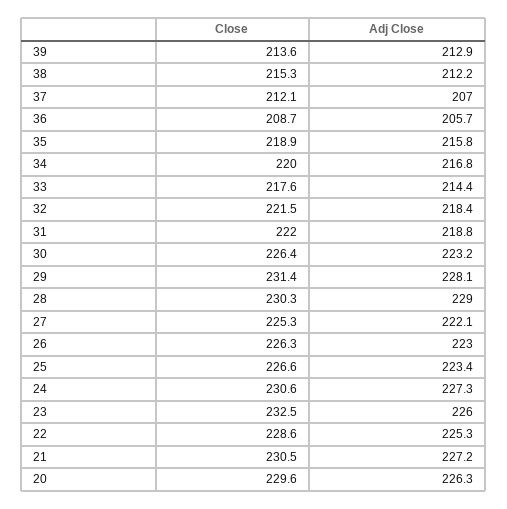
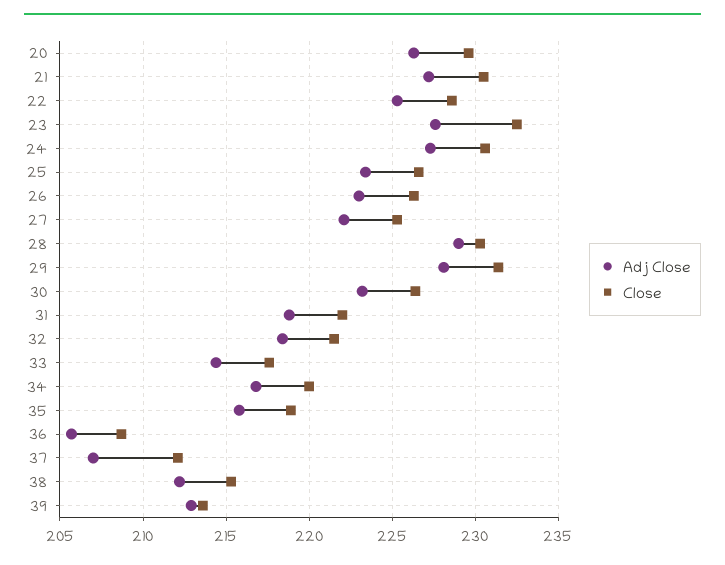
  {
    "Close": {
      "39": 213.6,
      "38": 215.3,
      "37": 212.1,
      "36": 208.7,
      "35": 218.9,
      "34": 220,
      "33": 217.6,
      "32": 221.5,
      "31": 222,
      "30": 226.4,
      "29": 231.4,
      "28": 230.3,
      "27": 225.3,
      "26": 226.3,
      "25": 226.6,
      "24": 230.6,
      "23": 232.5,
      "22": 228.6,
      "21": 230.5,
      "20": 229.6
    },
    "Adj Close": {
      "39": 212.9,
      "38": 212.2,
      "37": 207,
      "36": 205.7,
      "35": 215.8,
      "34": 216.8,
      "33": 214.4,
      "32": 218.4,
      "31": 218.8,
      "30": 223.2,
      "29": 228.1,
      "28": 229,
      "27": 222.1,
      "26": 223,
      "25": 223.4,
      "24": 227.3,
-     "23": 226,
+     "23": 227.5,
      "22": 225.3,
      "21": 227.2,
      "20": 226.3
    }
  }

